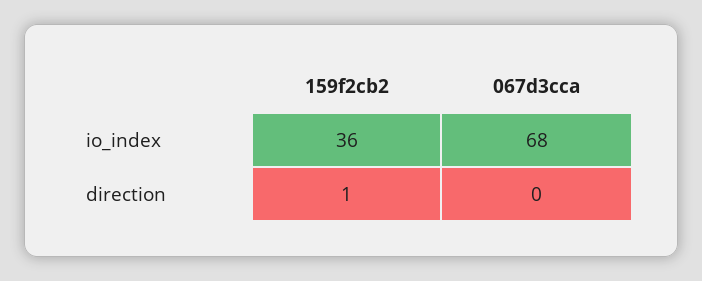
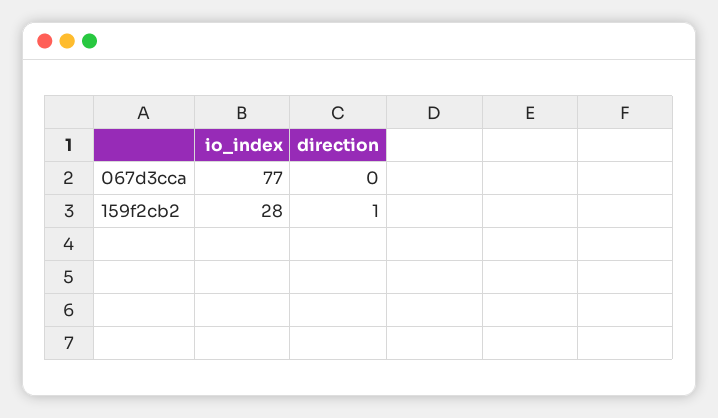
  {
    "159f2cb2": {
-     "io_index": 36,
+     "io_index": 28,
      "direction": 1
    },
    "067d3cca": {
-     "io_index": 68,
+     "io_index": 77,
      "direction": 0
    }
  }

